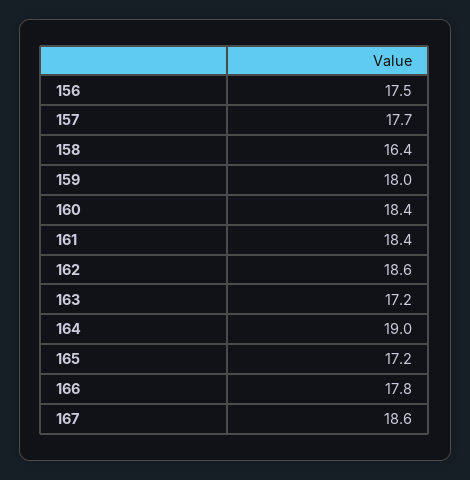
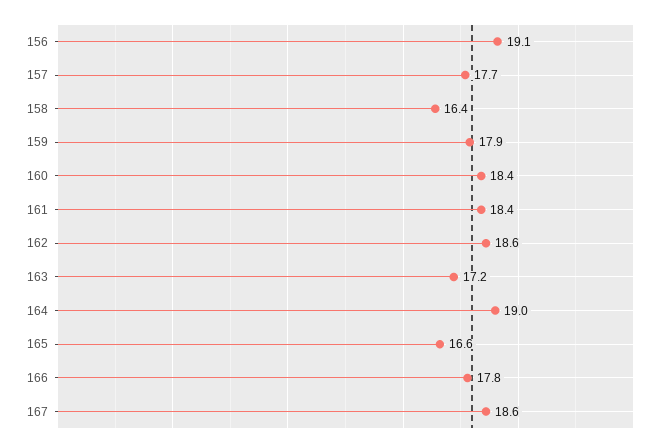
  {
-   "156": 17.5,
+   "156": 19.1,
    "157": 17.7,
    "158": 16.4,
-   "159": 18,
+   "159": 17.9,
    "160": 18.4,
    "161": 18.4,
    "162": 18.6,
    "163": 17.2,
    "164": 19,
-   "165": 17.2,
+   "165": 16.6,
    "166": 17.8,
    "167": 18.6
  }

